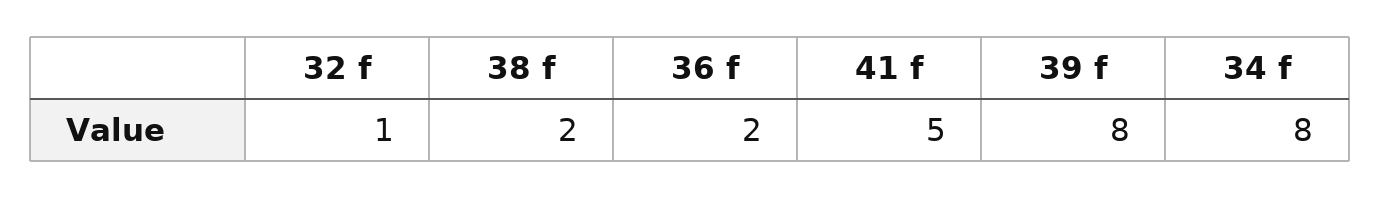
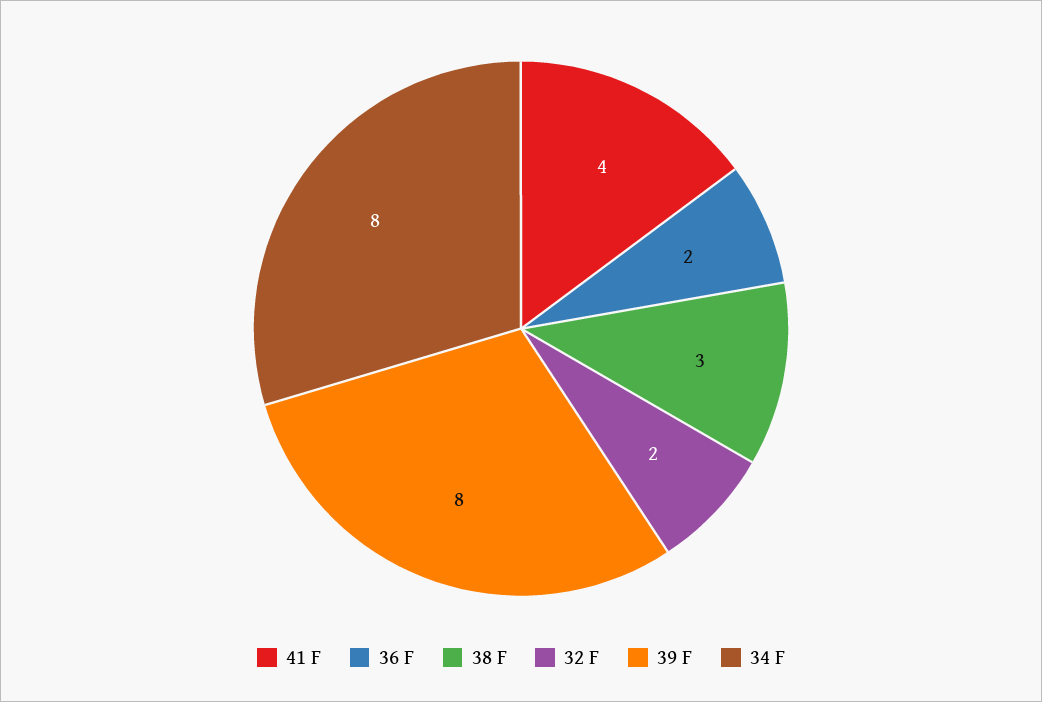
  {
-   "32 f": 1,
+   "32 f": 2,
-   "38 f": 2,
+   "38 f": 3,
    "36 f": 2,
-   "41 f": 5,
+   "41 f": 4,
    "39 f": 8,
    "34 f": 8
  }

